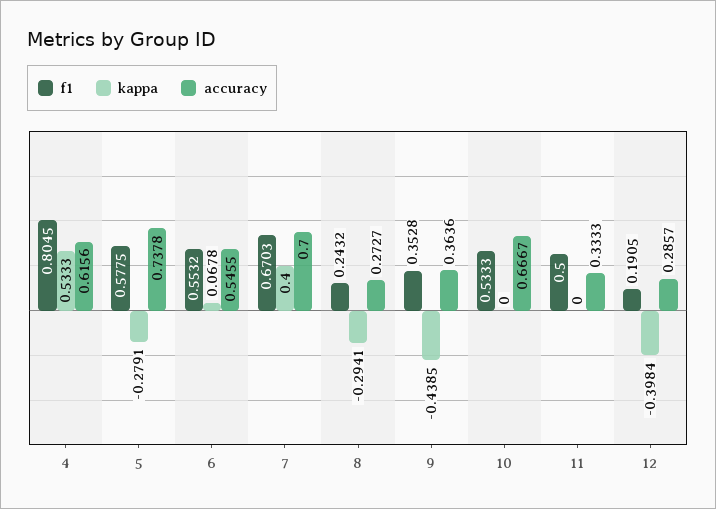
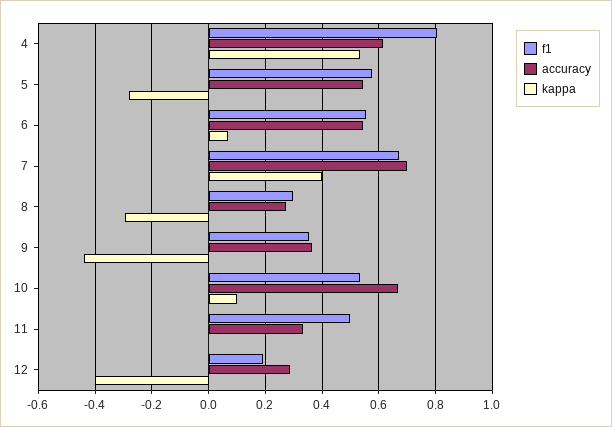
  {
    "f1": {
      "4": 0.8045,
      "5": 0.5775,
      "6": 0.5532,
      "7": 0.6703,
-     "8": 0.2432,
+     "8": 0.3,
      "9": 0.3528,
      "10": 0.5333,
      "11": 0.5,
      "12": 0.1905
    },
    "kappa": {
      "4": 0.5333,
      "5": -0.2791,
      "6": 0.0678,
      "7": 0.4,
      "8": -0.2941,
      "9": -0.4385,
-     "10": 0,
+     "10": 0.1,
      "11": 0,
      "12": -0.3984
    },
    "accuracy": {
      "4": 0.6156,
-     "5": 0.7378,
+     "5": 0.55,
      "6": 0.5455,
      "7": 0.7,
      "8": 0.2727,
      "9": 0.3636,
      "10": 0.6667,
      "11": 0.3333,
      "12": 0.2857
    }
  }

